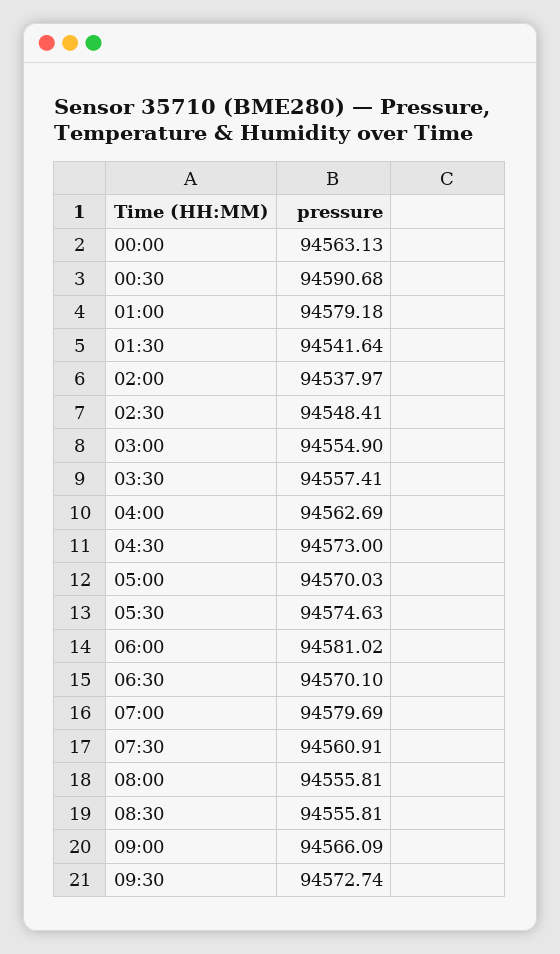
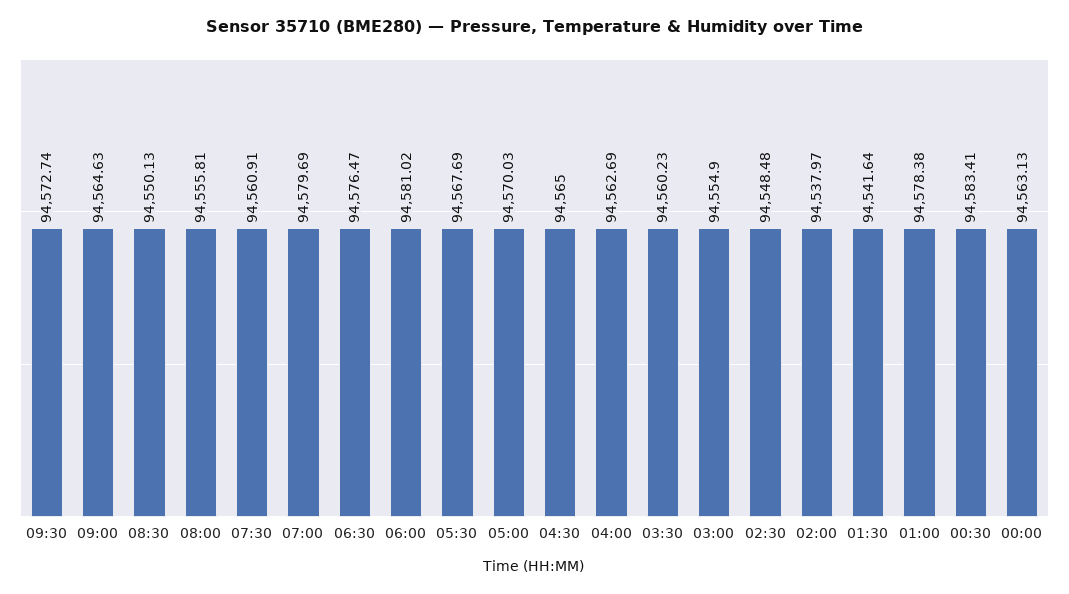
  {
    "00:00": 94563.13,
-   "00:30": 94590.68,
+   "00:30": 94583.41,
-   "01:00": 94579.18,
+   "01:00": 94578.38,
    "01:30": 94541.64,
    "02:00": 94537.97,
-   "02:30": 94548.41,
+   "02:30": 94548.48,
    "03:00": 94554.9,
-   "03:30": 94557.41,
+   "03:30": 94560.23,
    "04:00": 94562.69,
-   "04:30": 94573,
+   "04:30": 94565,
    "05:00": 94570.03,
-   "05:30": 94574.63,
+   "05:30": 94567.69,
    "06:00": 94581.02,
-   "06:30": 94570.1,
+   "06:30": 94576.47,
    "07:00": 94579.69,
    "07:30": 94560.91,
    "08:00": 94555.81,
-   "08:30": 94555.81,
+   "08:30": 94550.13,
-   "09:00": 94566.09,
+   "09:00": 94564.63,
    "09:30": 94572.74
  }

